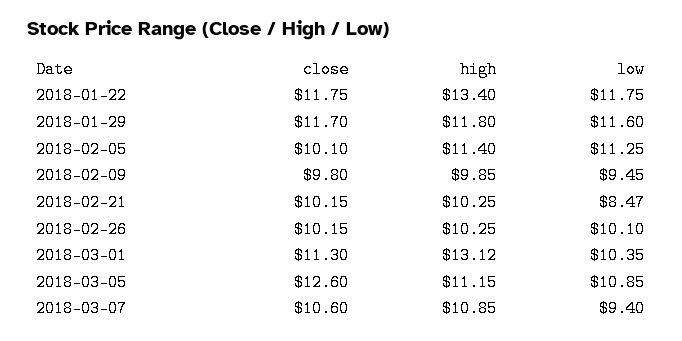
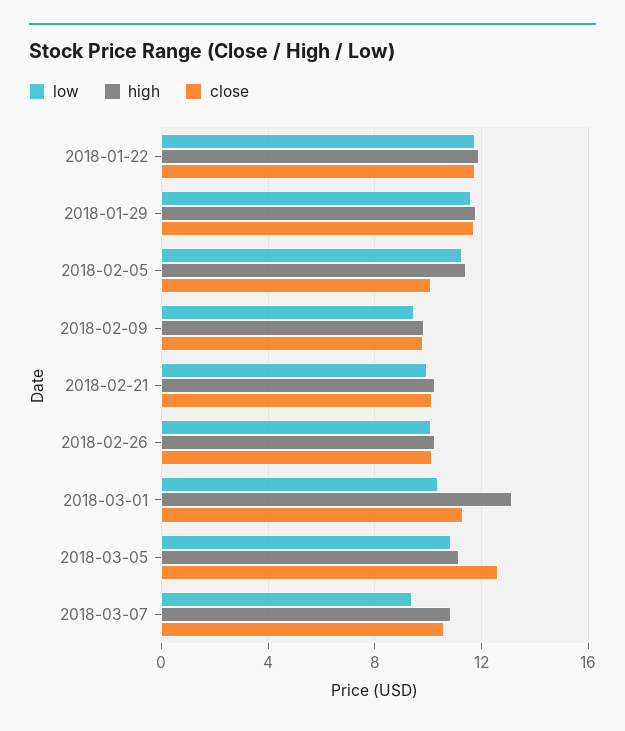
  {
    "close": {
      "2018-01-22": 11.75,
      "2018-01-29": 11.7,
      "2018-02-05": 10.1,
      "2018-02-09": 9.8,
      "2018-02-21": 10.15,
      "2018-02-26": 10.15,
      "2018-03-01": 11.3,
      "2018-03-05": 12.6,
      "2018-03-07": 10.6
    },
    "high": {
-     "2018-01-22": 13.4,
+     "2018-01-22": 12,
      "2018-01-29": 11.8,
      "2018-02-05": 11.4,
      "2018-02-09": 9.85,
      "2018-02-21": 10.25,
      "2018-02-26": 10.25,
      "2018-03-01": 13.12,
      "2018-03-05": 11.15,
      "2018-03-07": 10.85
    },
    "low": {
      "2018-01-22": 11.75,
      "2018-01-29": 11.6,
      "2018-02-05": 11.25,
      "2018-02-09": 9.45,
-     "2018-02-21": 8.47,
+     "2018-02-21": 10,
      "2018-02-26": 10.1,
      "2018-03-01": 10.35,
      "2018-03-05": 10.85,
      "2018-03-07": 9.4
    }
  }

